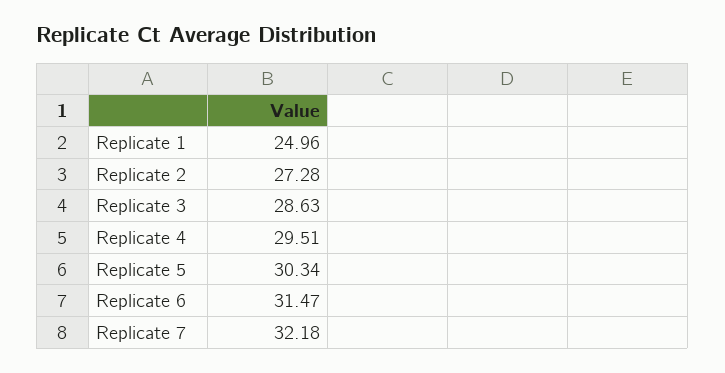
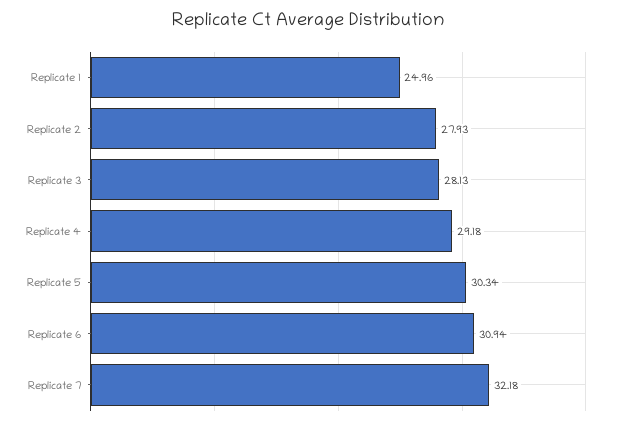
  {
    "Replicate 1": 24.96,
-   "Replicate 2": 27.28,
+   "Replicate 2": 27.93,
-   "Replicate 3": 28.63,
+   "Replicate 3": 28.13,
-   "Replicate 4": 29.51,
+   "Replicate 4": 29.18,
    "Replicate 5": 30.34,
-   "Replicate 6": 31.47,
+   "Replicate 6": 30.94,
    "Replicate 7": 32.18
  }

